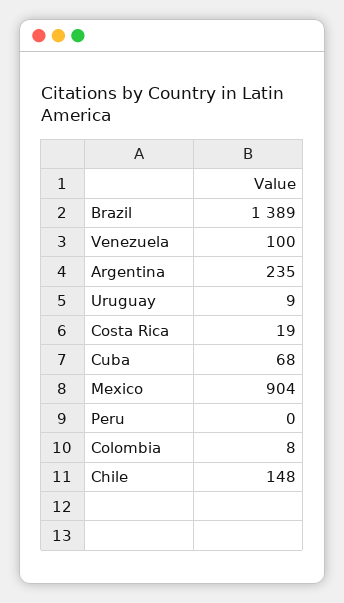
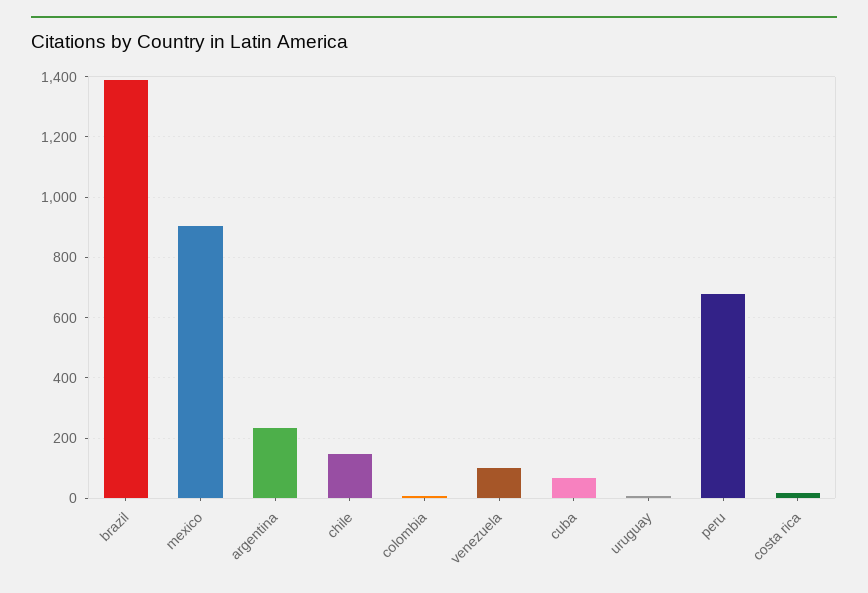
  {
    "Brazil": 1389,
    "Venezuela": 100,
    "Argentina": 235,
    "Uruguay": 9,
    "Costa Rica": 19,
    "Cuba": 68,
    "Mexico": 904,
-   "Peru": 0,
+   "Peru": 680,
    "Colombia": 8,
    "Chile": 148
  }

